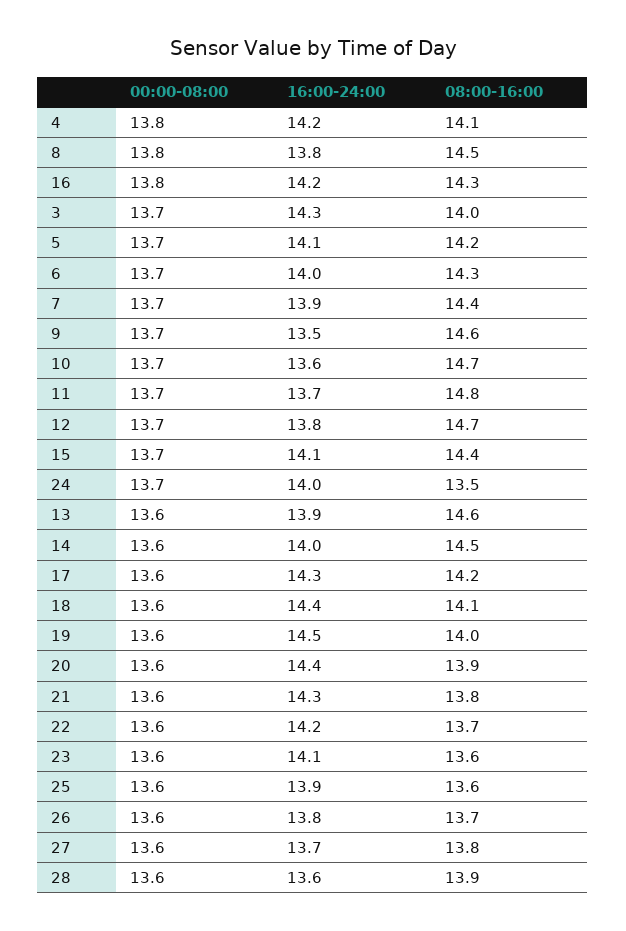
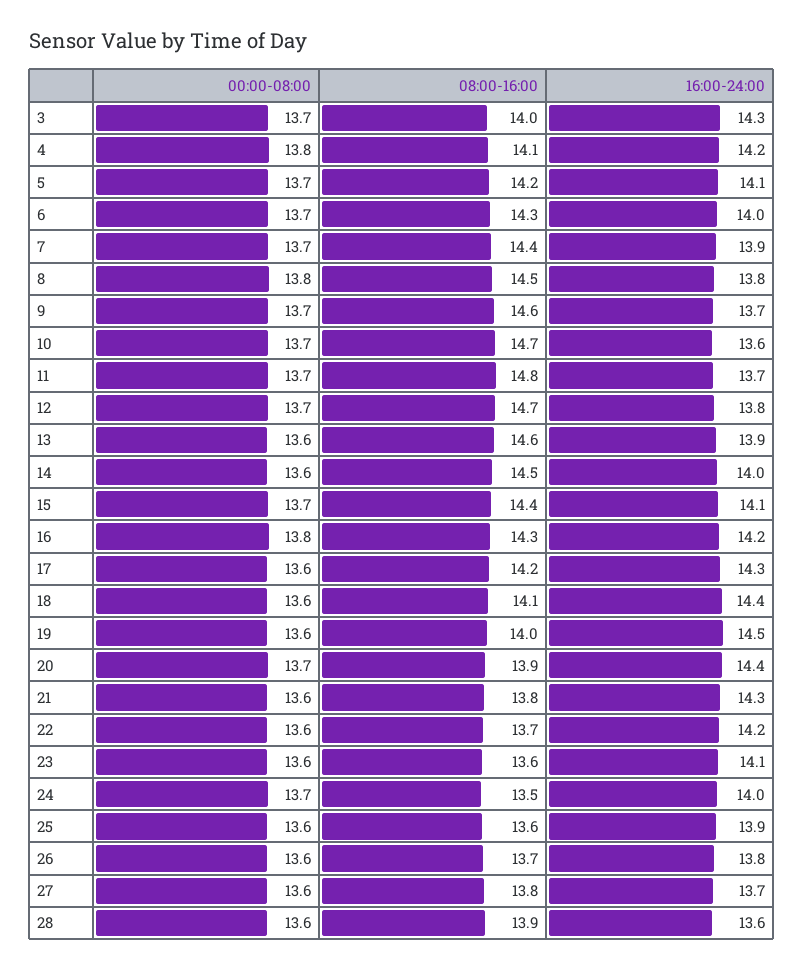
  {
    "00:00-08:00": {
      "4": 13.8,
      "8": 13.8,
      "16": 13.8,
      "3": 13.7,
      "5": 13.7,
      "6": 13.7,
      "7": 13.7,
      "9": 13.7,
      "10": 13.7,
      "11": 13.7,
      "12": 13.7,
      "15": 13.7,
      "24": 13.7,
      "13": 13.6,
      "14": 13.6,
      "17": 13.6,
      "18": 13.6,
      "19": 13.6,
-     "20": 13.6,
+     "20": 13.7,
      "21": 13.6,
      "22": 13.6,
      "23": 13.6,
      "25": 13.6,
      "26": 13.6,
      "27": 13.6,
      "28": 13.6
    },
    "16:00-24:00": {
      "4": 14.2,
      "8": 13.8,
      "16": 14.2,
      "3": 14.3,
      "5": 14.1,
      "6": 14,
      "7": 13.9,
-     "9": 13.5,
+     "9": 13.7,
      "10": 13.6,
      "11": 13.7,
      "12": 13.8,
      "15": 14.1,
      "24": 14,
      "13": 13.9,
      "14": 14,
      "17": 14.3,
      "18": 14.4,
      "19": 14.5,
      "20": 14.4,
      "21": 14.3,
      "22": 14.2,
      "23": 14.1,
      "25": 13.9,
      "26": 13.8,
      "27": 13.7,
      "28": 13.6
    },
    "08:00-16:00": {
      "4": 14.1,
      "8": 14.5,
      "16": 14.3,
      "3": 14,
      "5": 14.2,
      "6": 14.3,
      "7": 14.4,
      "9": 14.6,
      "10": 14.7,
      "11": 14.8,
      "12": 14.7,
      "15": 14.4,
      "24": 13.5,
      "13": 14.6,
      "14": 14.5,
      "17": 14.2,
      "18": 14.1,
      "19": 14,
      "20": 13.9,
      "21": 13.8,
      "22": 13.7,
      "23": 13.6,
      "25": 13.6,
      "26": 13.7,
      "27": 13.8,
      "28": 13.9
    }
  }

